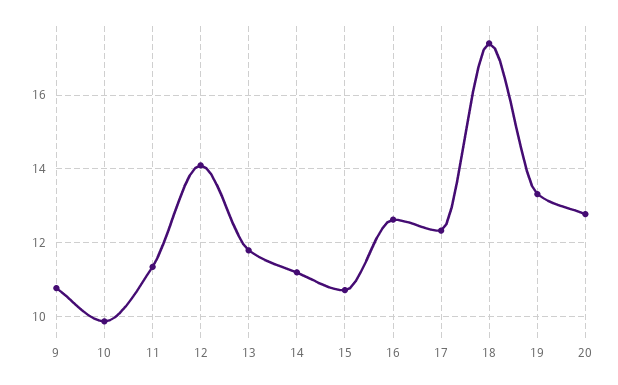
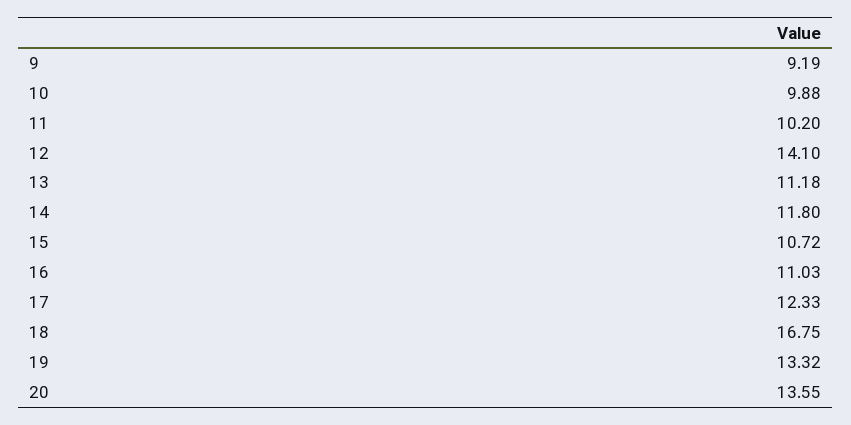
  {
-   "9": 10.8,
+   "9": 9.19,
    "10": 9.88,
-   "11": 11.4,
+   "11": 10.2,
    "12": 14.1,
-   "13": 11.8,
+   "13": 11.18,
-   "14": 11.2,
+   "14": 11.8,
    "15": 10.72,
-   "16": 12.6,
+   "16": 11.03,
    "17": 12.33,
-   "18": 17.4,
+   "18": 16.75,
    "19": 13.32,
-   "20": 12.8
+   "20": 13.55
  }

